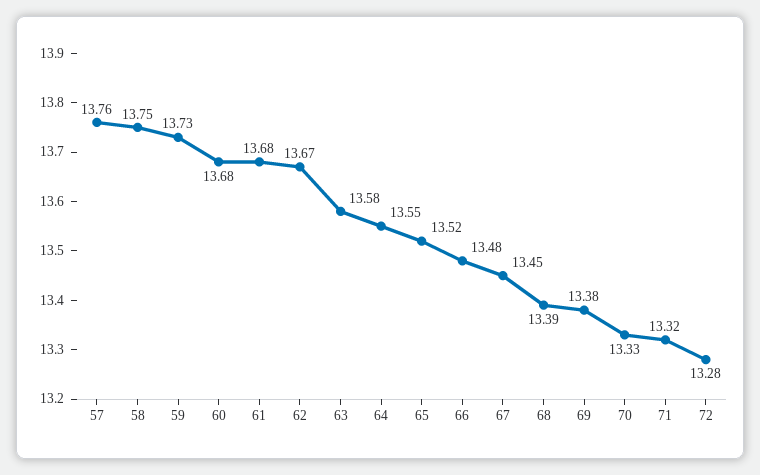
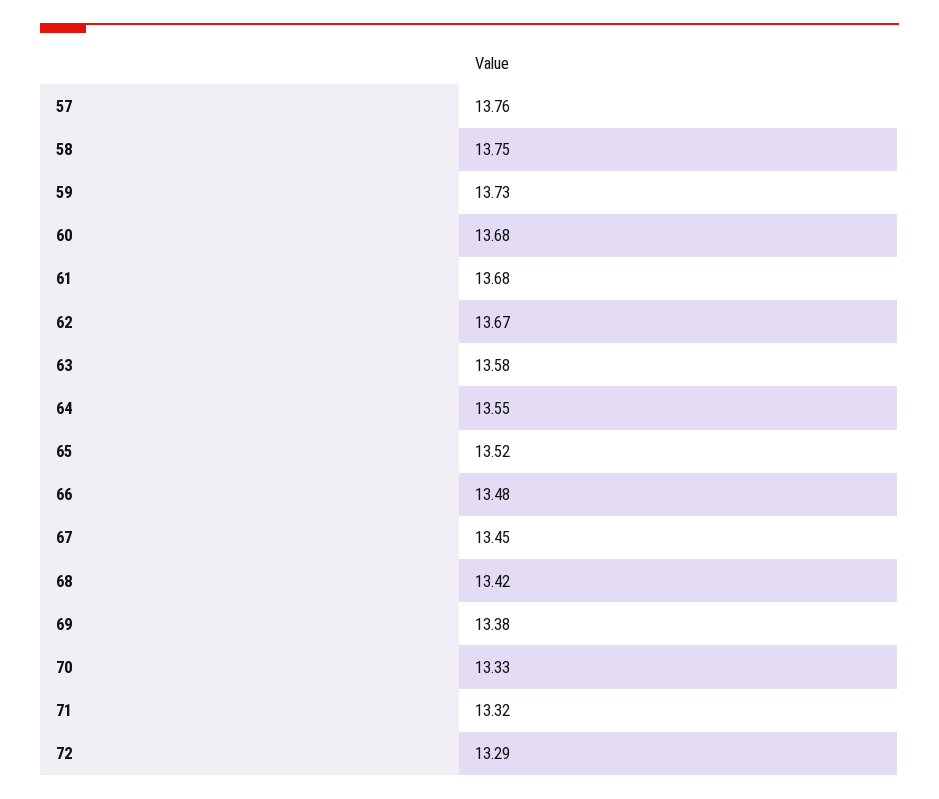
  {
    "57": 13.76,
    "58": 13.75,
    "59": 13.73,
    "60": 13.68,
    "61": 13.68,
    "62": 13.67,
    "63": 13.58,
    "64": 13.55,
    "65": 13.52,
    "66": 13.48,
    "67": 13.45,
-   "68": 13.39,
+   "68": 13.42,
    "69": 13.38,
    "70": 13.33,
    "71": 13.32,
-   "72": 13.28
+   "72": 13.29
  }

